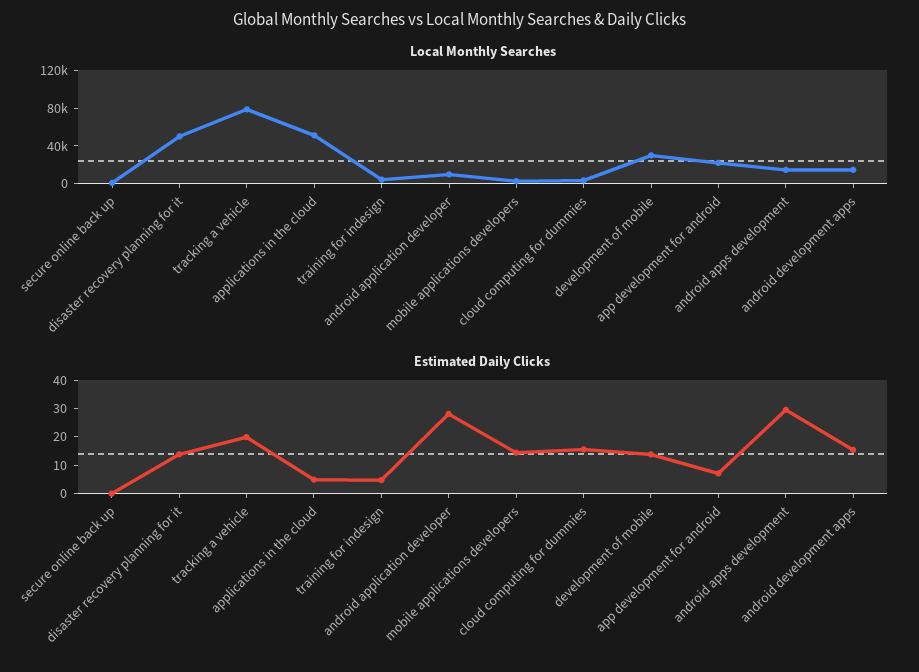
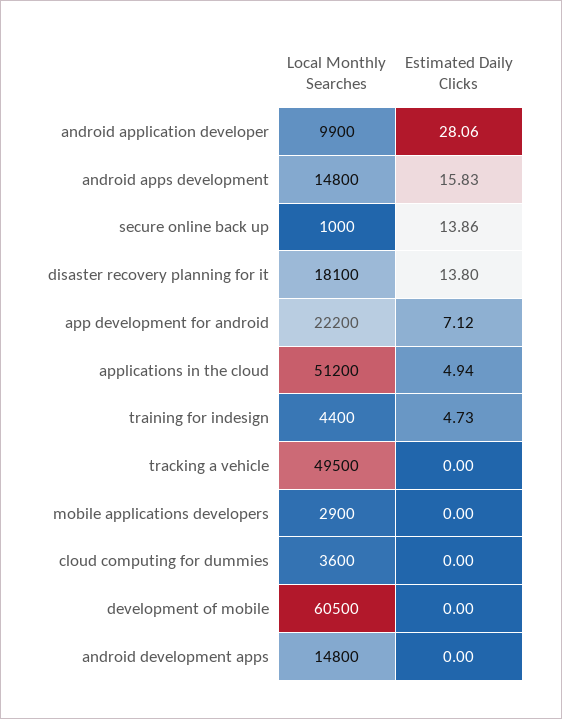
  {
    "Local Monthly Searches": {
      "secure online back up": 1000,
-     "disaster recovery planning for it": 50000,
+     "disaster recovery planning for it": 18100,
-     "tracking a vehicle": 80000,
+     "tracking a vehicle": 49500,
      "applications in the cloud": 51200,
      "training for indesign": 4400,
      "android application developer": 9900,
      "mobile applications developers": 2900,
      "cloud computing for dummies": 3600,
-     "development of mobile": 30000,
+     "development of mobile": 60500,
      "app development for android": 22200,
      "android apps development": 14800,
      "android development apps": 14800
    },
    "Estimated Daily Clicks": {
-     "secure online back up": 0,
+     "secure online back up": 13.86,
      "disaster recovery planning for it": 13.8,
-     "tracking a vehicle": 20,
+     "tracking a vehicle": 0,
      "applications in the cloud": 4.94,
      "training for indesign": 4.73,
      "android application developer": 28.06,
-     "mobile applications developers": 15,
+     "mobile applications developers": 0,
-     "cloud computing for dummies": 15,
+     "cloud computing for dummies": 0,
-     "development of mobile": 15,
+     "development of mobile": 0,
      "app development for android": 7.12,
-     "android apps development": 30,
+     "android apps development": 15.83,
-     "android development apps": 15
+     "android development apps": 0
    }
  }

